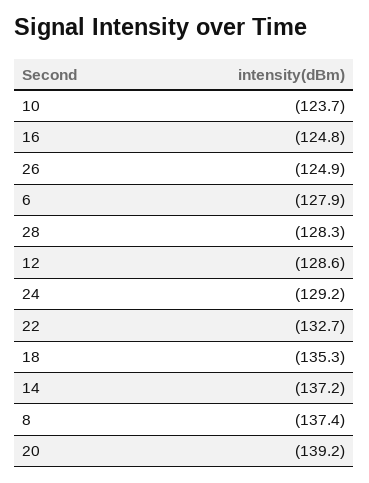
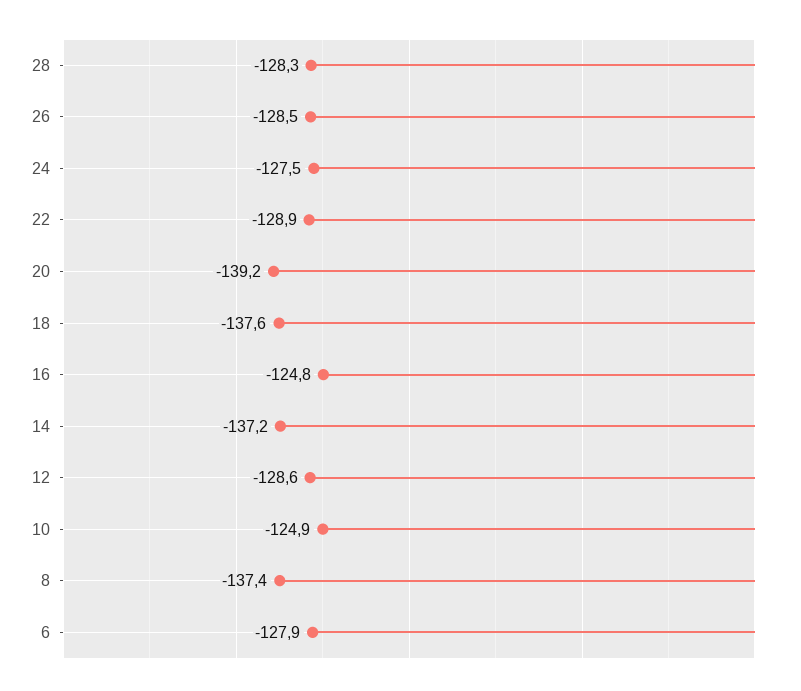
  {
-   "10": -123.7,
+   "10": -124.9,
    "16": -124.8,
-   "26": -124.9,
+   "26": -128.5,
    "6": -127.9,
    "28": -128.3,
    "12": -128.6,
-   "24": -129.2,
+   "24": -127.5,
-   "22": -132.7,
+   "22": -128.9,
-   "18": -135.3,
+   "18": -137.6,
    "14": -137.2,
    "8": -137.4,
    "20": -139.2
  }

